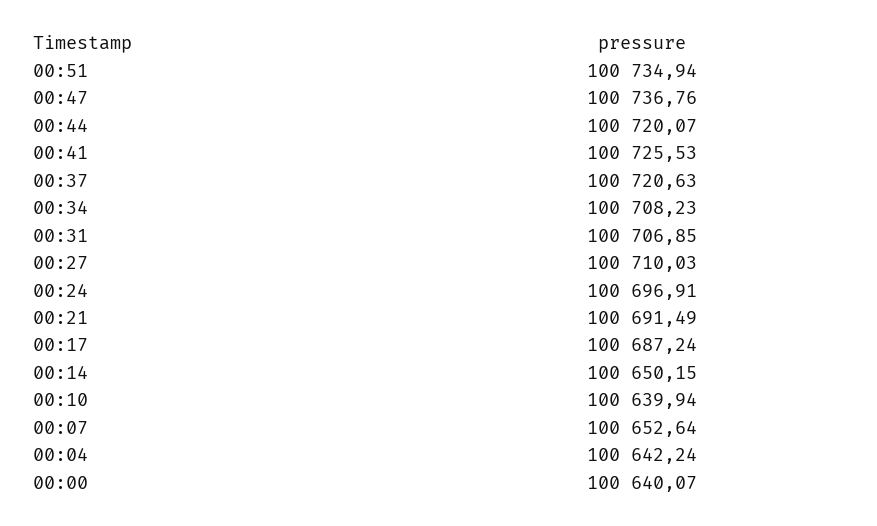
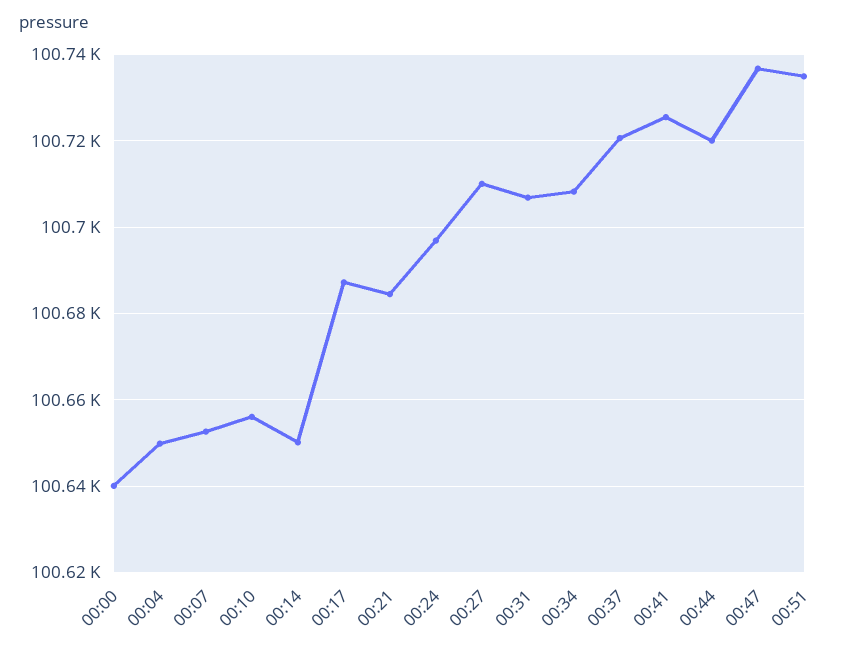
  {
    "00:51": 100734.94,
    "00:47": 100736.76,
    "00:44": 100720.07,
    "00:41": 100725.53,
    "00:37": 100720.63,
    "00:34": 100708.23,
    "00:31": 100706.85,
    "00:27": 100710.03,
    "00:24": 100696.91,
-   "00:21": 100691.49,
+   "00:21": 100684,
    "00:17": 100687.24,
    "00:14": 100650.15,
-   "00:10": 100639.94,
+   "00:10": 100656,
    "00:07": 100652.64,
-   "00:04": 100642.24,
+   "00:04": 100650,
    "00:00": 100640.07
  }

